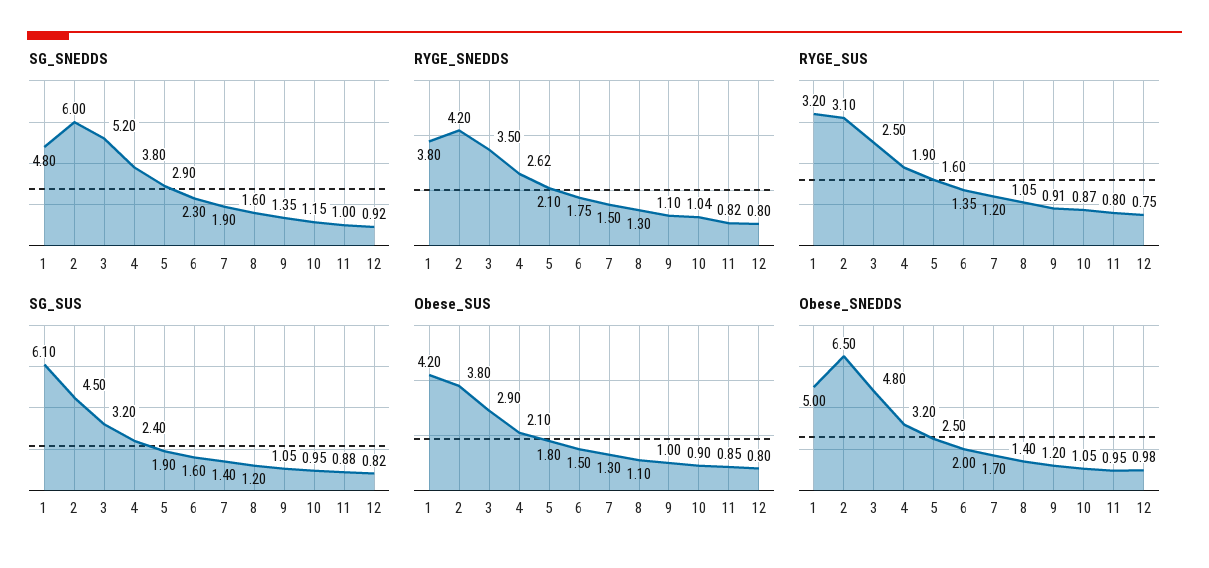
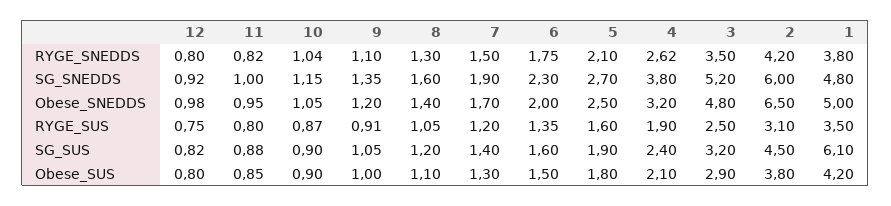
  {
    "SG_SNEDDS": {
      "1": 4.8,
      "2": 6,
      "3": 5.2,
      "4": 3.8,
-     "5": 2.9,
+     "5": 2.7,
      "6": 2.3,
      "7": 1.9,
      "8": 1.6,
      "9": 1.35,
      "10": 1.15,
      "11": 1,
      "12": 0.92
    },
    "RYGE_SNEDDS": {
      "1": 3.8,
      "2": 4.2,
      "3": 3.5,
      "4": 2.62,
      "5": 2.1,
      "6": 1.75,
      "7": 1.5,
      "8": 1.3,
      "9": 1.1,
      "10": 1.04,
      "11": 0.82,
      "12": 0.8
    },
    "RYGE_SUS": {
-     "1": 3.2,
+     "1": 3.5,
      "2": 3.1,
      "3": 2.5,
      "4": 1.9,
      "5": 1.6,
      "6": 1.35,
      "7": 1.2,
      "8": 1.05,
      "9": 0.91,
      "10": 0.87,
      "11": 0.8,
      "12": 0.75
    },
    "SG_SUS": {
      "1": 6.1,
      "2": 4.5,
      "3": 3.2,
      "4": 2.4,
      "5": 1.9,
      "6": 1.6,
      "7": 1.4,
      "8": 1.2,
      "9": 1.05,
-     "10": 0.95,
+     "10": 0.9,
      "11": 0.88,
      "12": 0.82
    },
    "Obese_SUS": {
      "1": 4.2,
      "2": 3.8,
      "3": 2.9,
      "4": 2.1,
      "5": 1.8,
      "6": 1.5,
      "7": 1.3,
      "8": 1.1,
      "9": 1,
      "10": 0.9,
      "11": 0.85,
      "12": 0.8
    },
    "Obese_SNEDDS": {
      "1": 5,
      "2": 6.5,
      "3": 4.8,
      "4": 3.2,
      "5": 2.5,
      "6": 2,
      "7": 1.7,
      "8": 1.4,
      "9": 1.2,
      "10": 1.05,
      "11": 0.95,
      "12": 0.98
    }
  }

